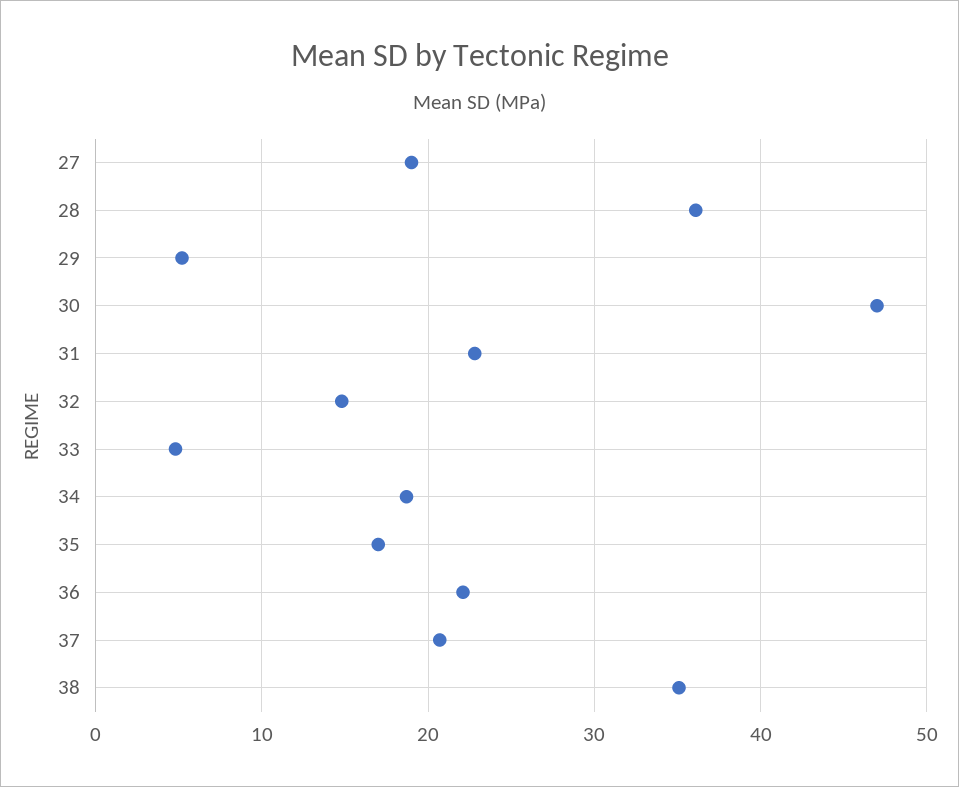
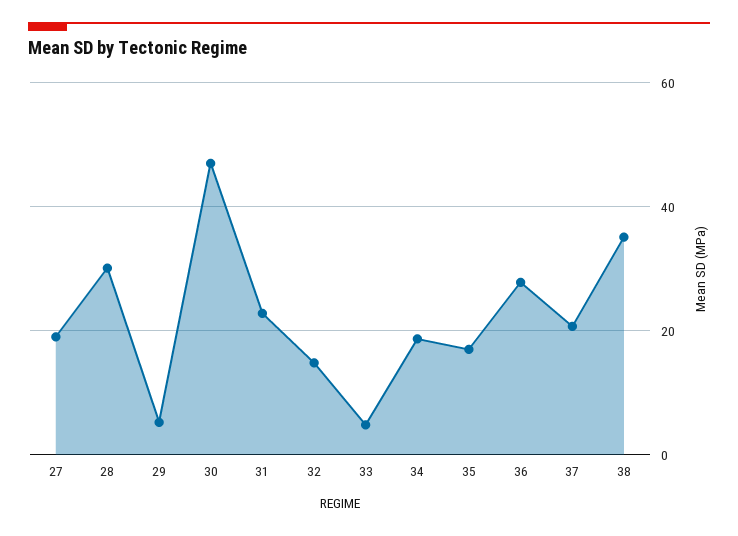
  {
    "27": 19,
-   "28": 36,
+   "28": 30,
    "29": 5,
    "30": 47,
    "31": 23,
    "32": 15,
    "33": 5,
    "34": 19,
    "35": 17,
-   "36": 22,
+   "36": 28,
    "37": 21,
    "38": 35
  }

